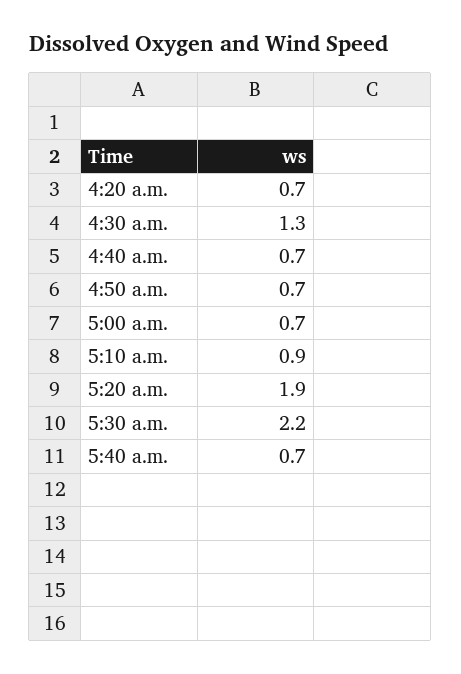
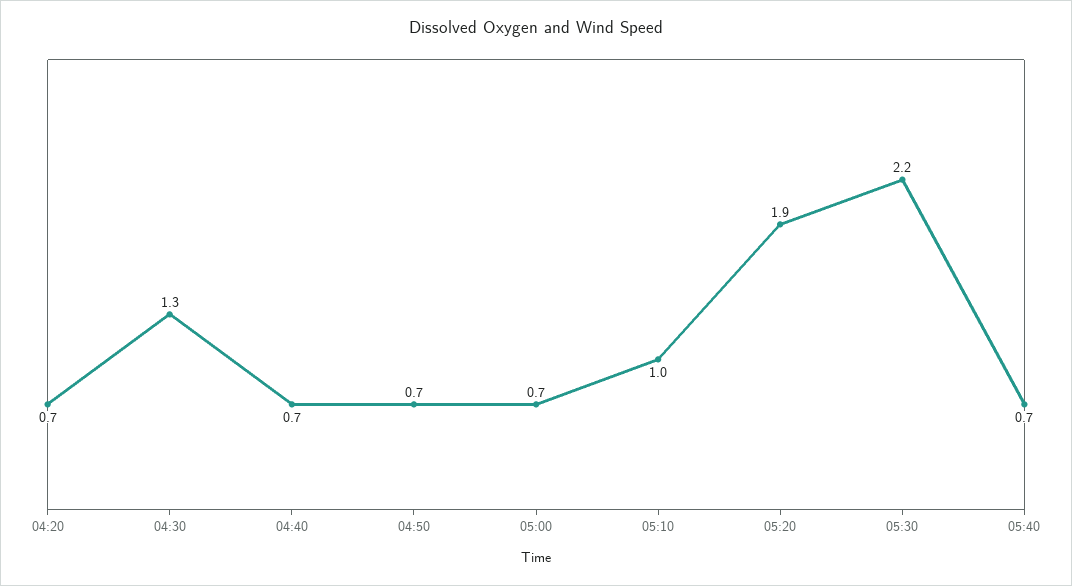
  {
    "4:20 a.m.": 0.7,
    "4:30 a.m.": 1.3,
    "4:40 a.m.": 0.7,
    "4:50 a.m.": 0.7,
    "5:00 a.m.": 0.7,
-   "5:10 a.m.": 0.9,
+   "5:10 a.m.": 1,
    "5:20 a.m.": 1.9,
    "5:30 a.m.": 2.2,
    "5:40 a.m.": 0.7
  }

